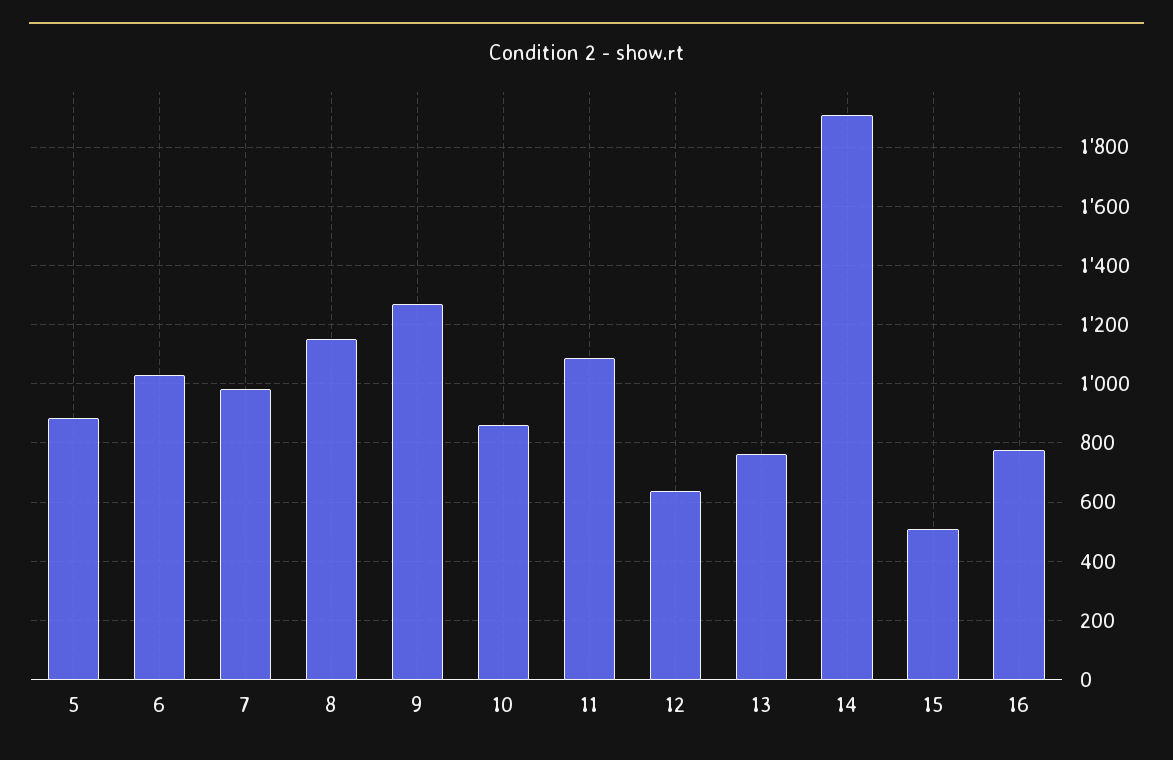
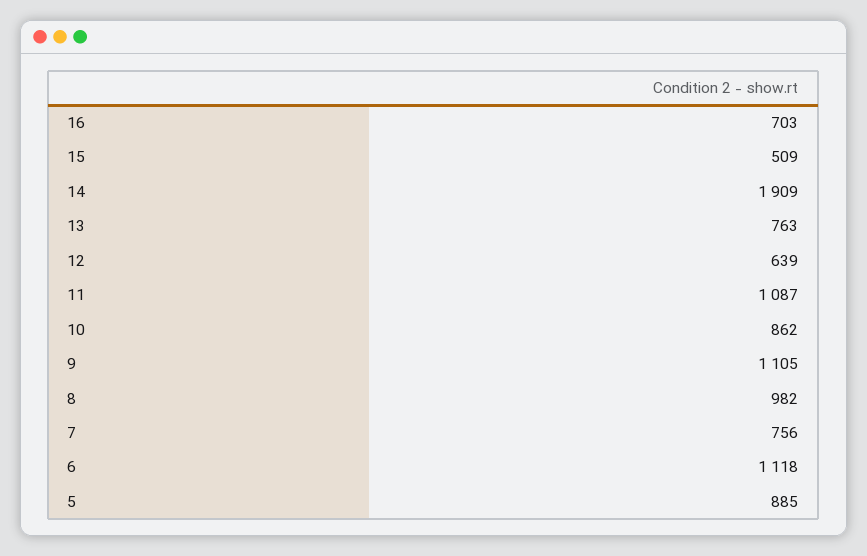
  {
    "5": 885,
-   "6": 1025,
+   "6": 1118,
-   "7": 975,
+   "7": 756,
-   "8": 1150,
+   "8": 982,
-   "9": 1275,
+   "9": 1105,
    "10": 862,
    "11": 1087,
    "12": 639,
    "13": 763,
    "14": 1909,
    "15": 509,
-   "16": 775
+   "16": 703
  }

